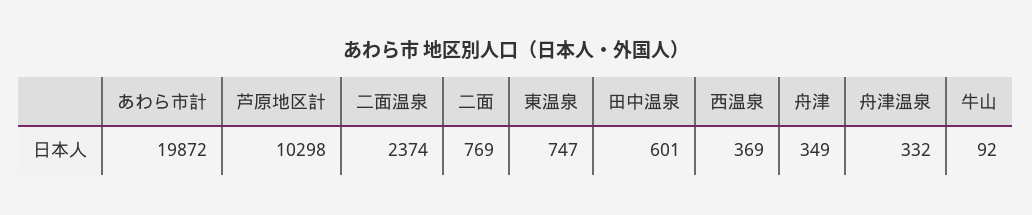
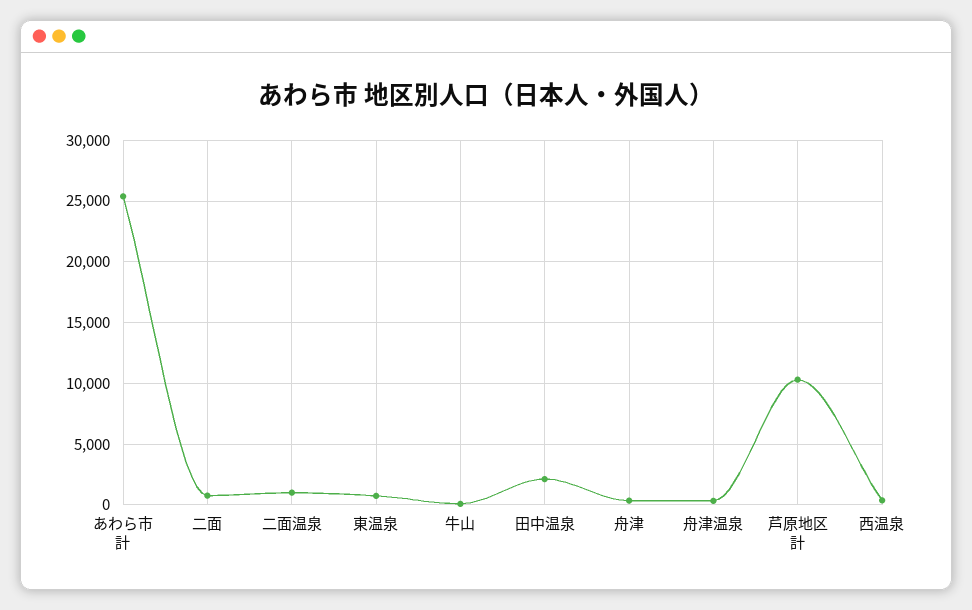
  {
-   "あわら市計": 19872,
+   "あわら市計": 25500,
    "芦原地区計": 10298,
-   "二面温泉": 2374,
+   "二面温泉": 1000,
    "二面": 769,
    "東温泉": 747,
-   "田中温泉": 601,
+   "田中温泉": 2000,
    "西温泉": 369,
    "舟津": 349,
    "舟津温泉": 332,
    "牛山": 92
  }

